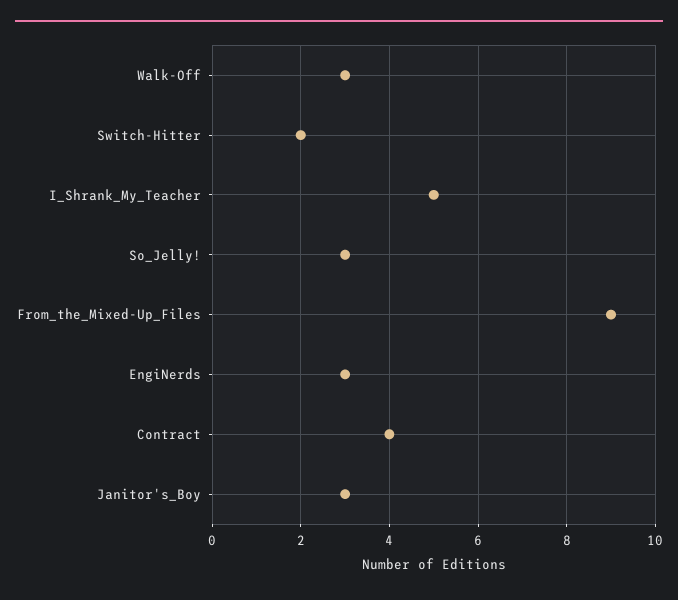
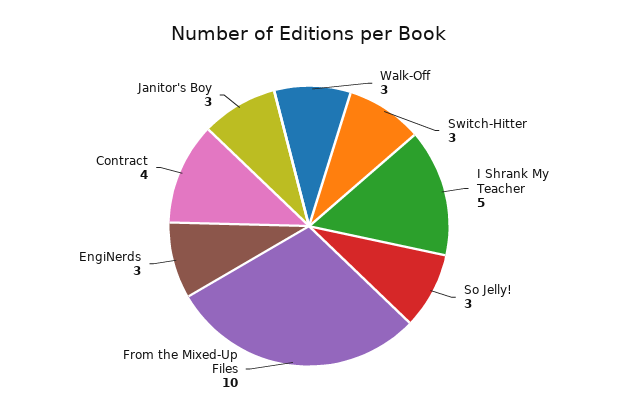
  {
    "Walk-Off": 3,
-   "Switch-Hitter": 2,
+   "Switch-Hitter": 3,
    "I_Shrank_My_Teacher": 5,
    "So_Jelly!": 3,
-   "From_the_Mixed-Up_Files": 9,
+   "From_the_Mixed-Up_Files": 10,
    "EngiNerds": 3,
    "Contract": 4,
    "Janitor's_Boy": 3
  }

